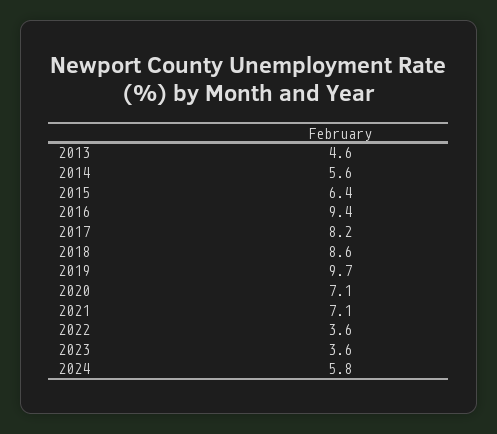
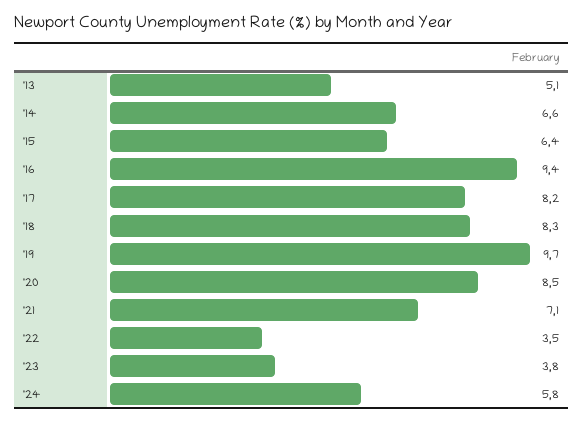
  {
-   "2013": 4.6,
+   "2013": 5.1,
-   "2014": 5.6,
+   "2014": 6.6,
    "2015": 6.4,
    "2016": 9.4,
    "2017": 8.2,
-   "2018": 8.6,
+   "2018": 8.3,
    "2019": 9.7,
-   "2020": 7.1,
+   "2020": 8.5,
    "2021": 7.1,
-   "2022": 3.6,
+   "2022": 3.5,
-   "2023": 3.6,
+   "2023": 3.8,
    "2024": 5.8
  }

